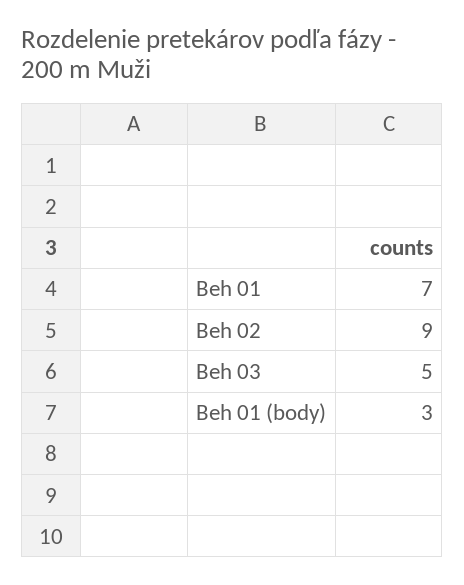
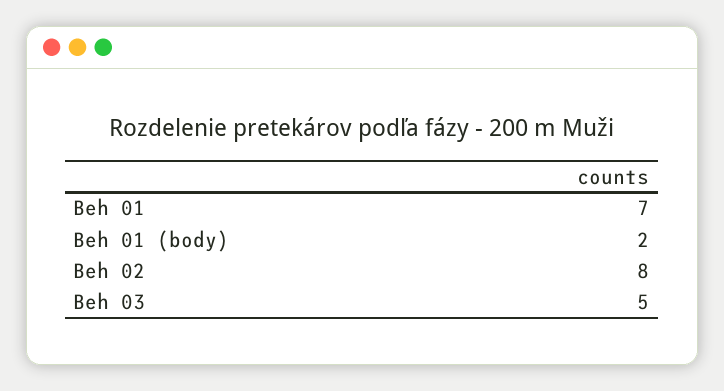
  {
    "Beh 01": 7,
-   "Beh 02": 9,
+   "Beh 02": 8,
    "Beh 03": 5,
-   "Beh 01 (body)": 3
+   "Beh 01 (body)": 2
  }

